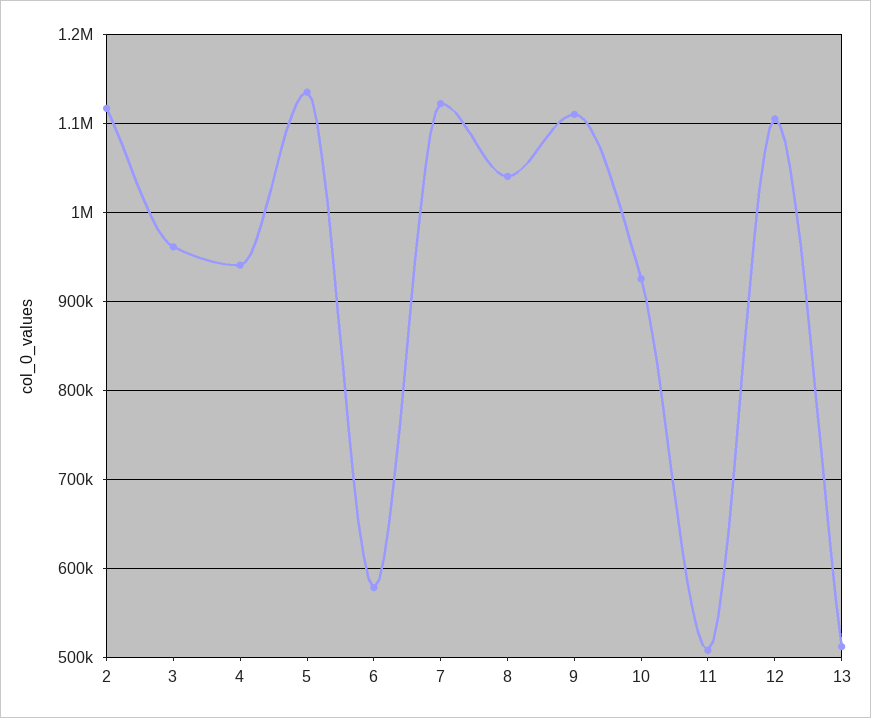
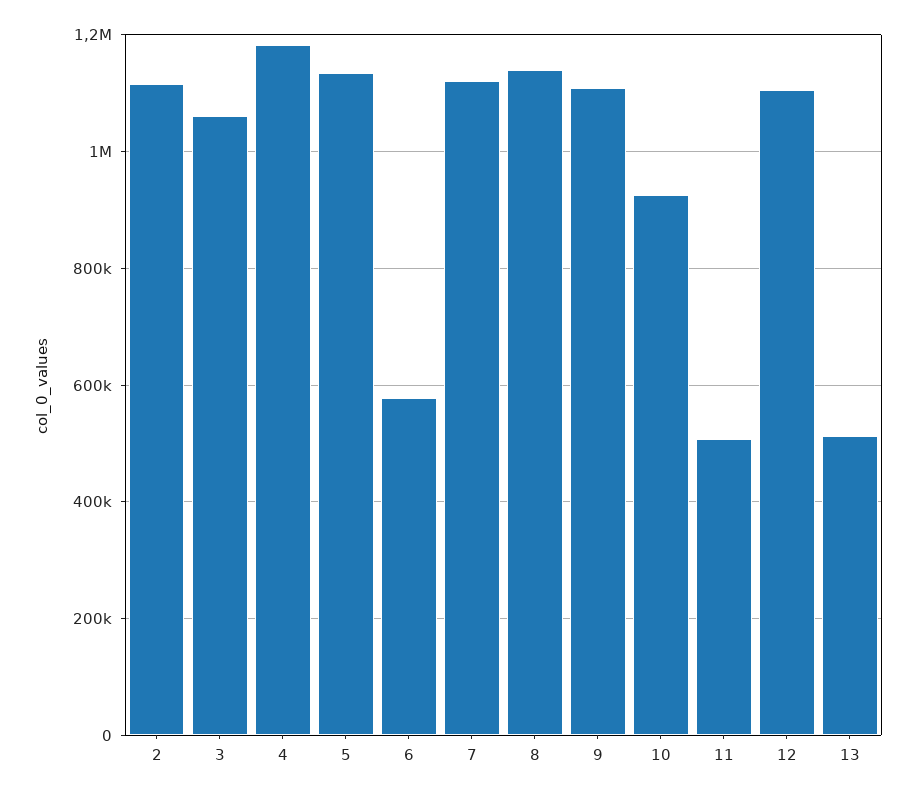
  {
    "2": 1120000,
-   "3": 960000,
+   "3": 1060000,
-   "4": 940000,
+   "4": 1180000,
    "5": 1130000,
    "6": 580000,
    "7": 1120000,
-   "8": 1040000,
+   "8": 1140000,
    "9": 1110000,
    "10": 930000,
    "11": 510000,
    "12": 1100000,
    "13": 510000
  }

